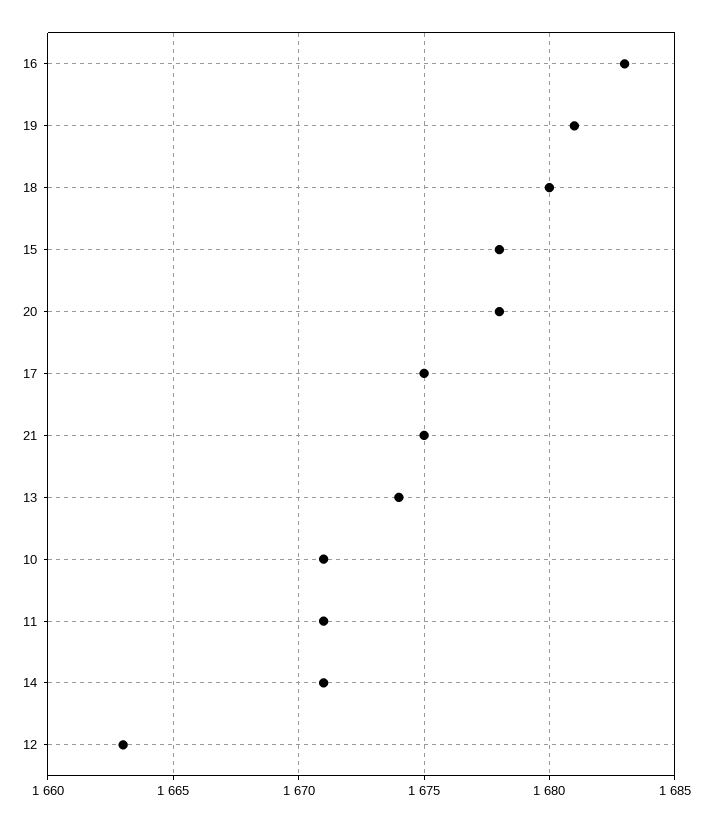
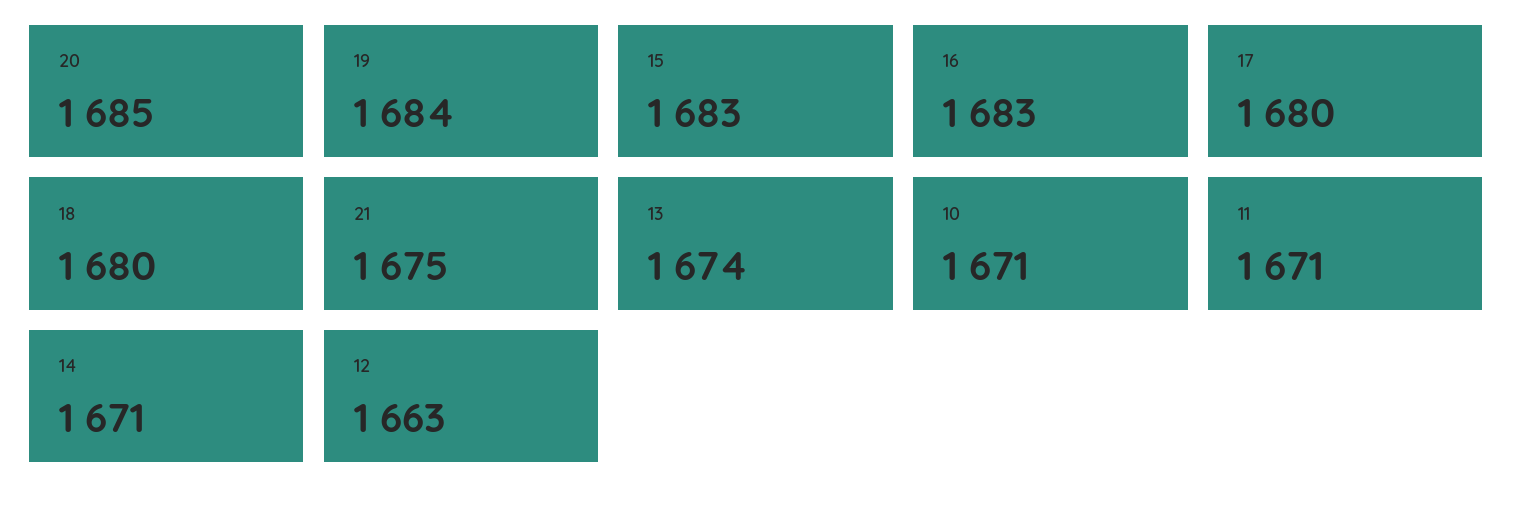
  {
    "16": 1683,
-   "19": 1681,
+   "19": 1684,
    "18": 1680,
-   "15": 1678,
+   "15": 1683,
-   "20": 1678,
+   "20": 1685,
-   "17": 1675,
+   "17": 1680,
    "21": 1675,
    "13": 1674,
    "10": 1671,
    "11": 1671,
    "14": 1671,
    "12": 1663
  }

